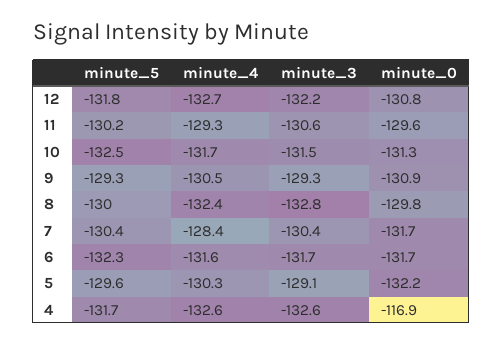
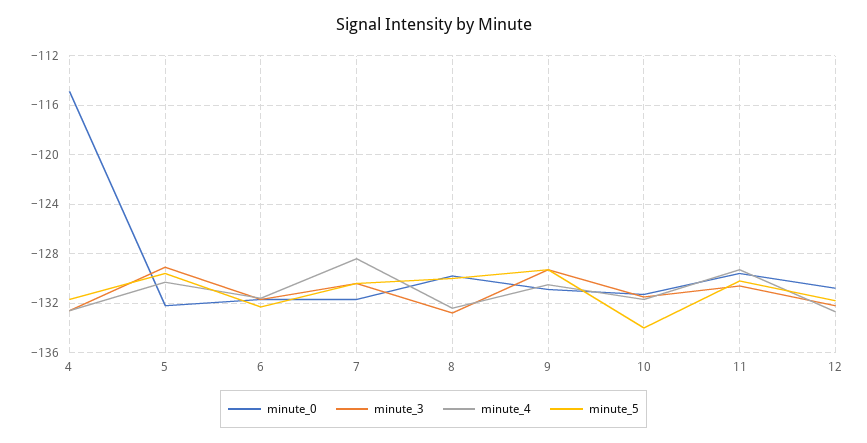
  {
    "minute_5": {
      "12": -131.8,
      "11": -130.2,
-     "10": -132.5,
+     "10": -134,
      "9": -129.3,
      "8": -130,
      "7": -130.4,
      "6": -132.3,
      "5": -129.6,
      "4": -131.7
    },
    "minute_4": {
      "12": -132.7,
      "11": -129.3,
      "10": -131.7,
      "9": -130.5,
      "8": -132.4,
      "7": -128.4,
      "6": -131.6,
      "5": -130.3,
      "4": -132.6
    },
    "minute_3": {
      "12": -132.2,
      "11": -130.6,
      "10": -131.5,
      "9": -129.3,
      "8": -132.8,
      "7": -130.4,
      "6": -131.7,
      "5": -129.1,
      "4": -132.6
    },
    "minute_0": {
      "12": -130.8,
      "11": -129.6,
      "10": -131.3,
      "9": -130.9,
      "8": -129.8,
      "7": -131.7,
      "6": -131.7,
      "5": -132.2,
-     "4": -116.9
+     "4": -115
    }
  }

